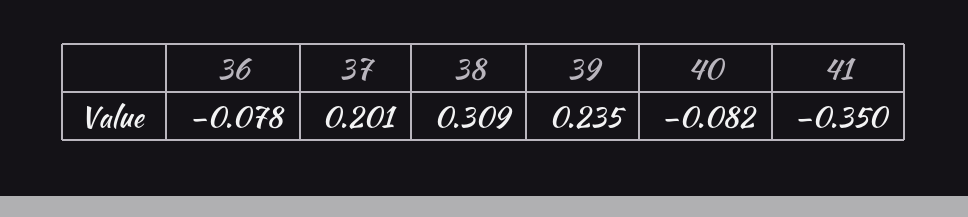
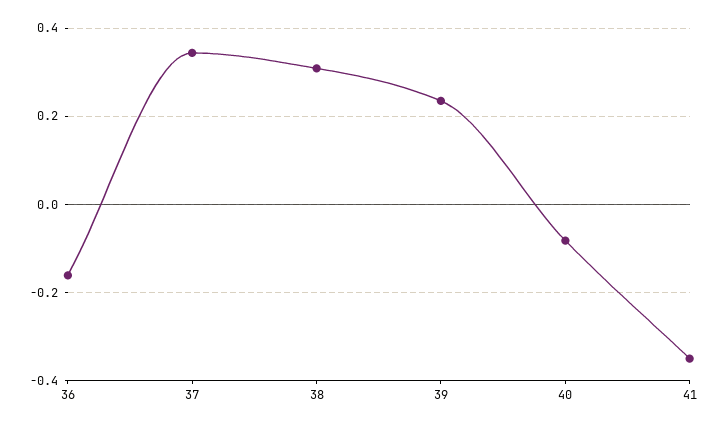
  {
-   "36": -0.078,
+   "36": -0.16,
-   "37": 0.201,
+   "37": 0.34,
    "38": 0.309,
    "39": 0.235,
    "40": -0.082,
    "41": -0.35
  }

